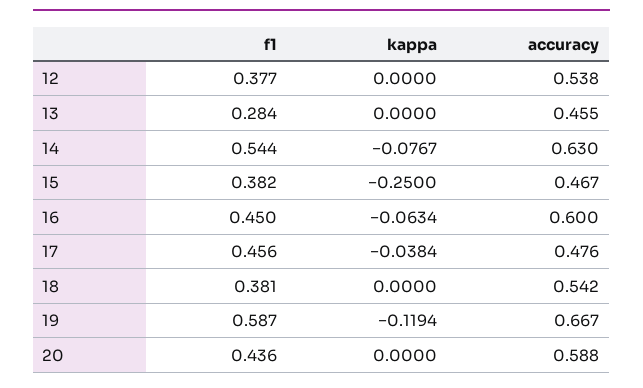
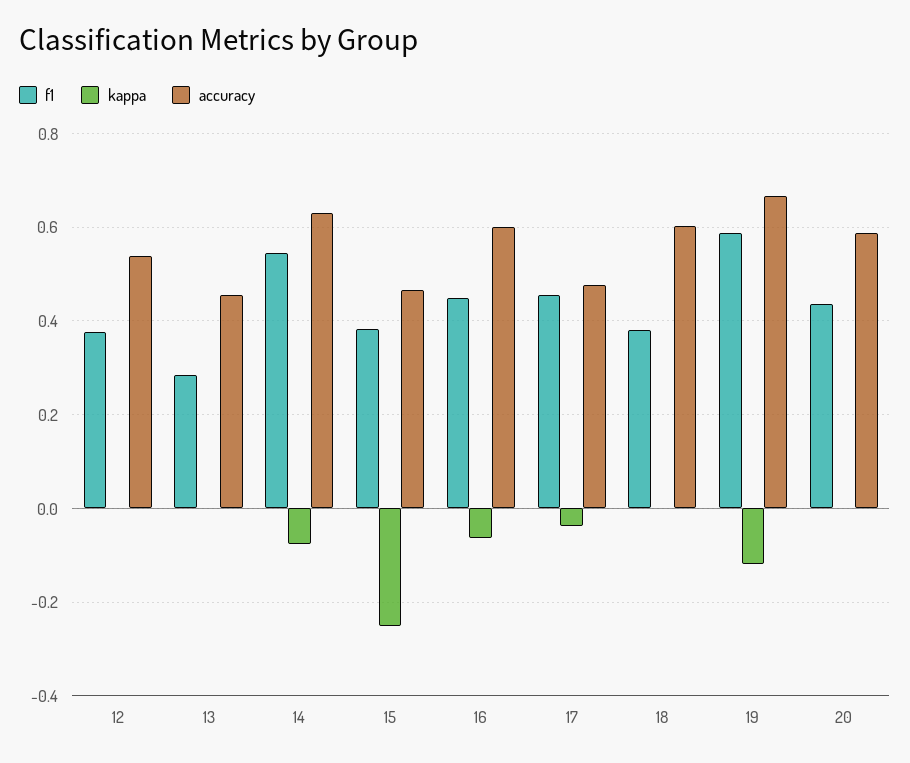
  {
    "f1": {
      "12": 0.377,
      "13": 0.284,
      "14": 0.544,
      "15": 0.382,
      "16": 0.45,
      "17": 0.456,
      "18": 0.381,
      "19": 0.587,
      "20": 0.436
    },
    "kappa": {
      "12": 0,
      "13": 0,
      "14": -0.0767,
      "15": -0.25,
      "16": -0.0634,
      "17": -0.0384,
      "18": 0,
      "19": -0.1194,
      "20": 0
    },
    "accuracy": {
      "12": 0.538,
      "13": 0.455,
      "14": 0.63,
      "15": 0.467,
      "16": 0.6,
      "17": 0.476,
-     "18": 0.542,
+     "18": 0.6,
      "19": 0.667,
      "20": 0.588
    }
  }

